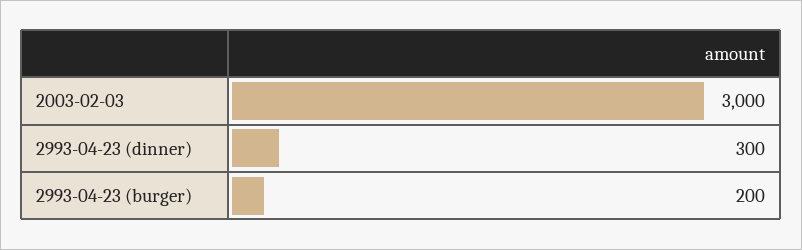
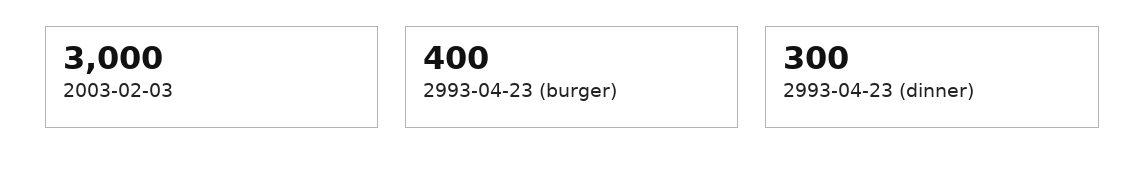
  {
    "2003-02-03": 3000,
    "2993-04-23 (dinner)": 300,
-   "2993-04-23 (burger)": 200
+   "2993-04-23 (burger)": 400
  }

